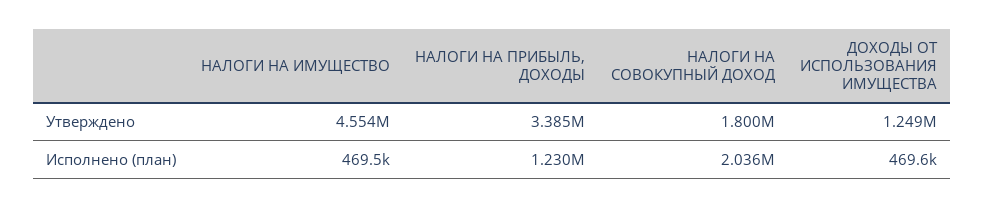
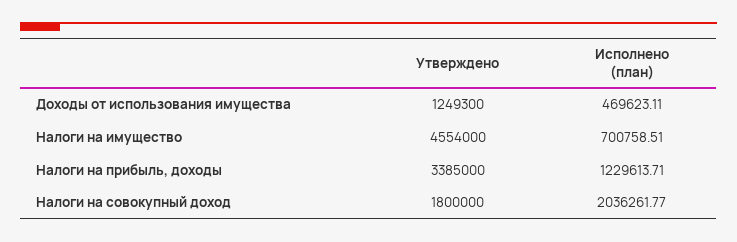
  {
    "НАЛОГИ НА ИМУЩЕСТВО": {
      "Утверждено": 4554000,
-     "Исполнено (план)": 469500
+     "Исполнено (план)": 700758.51
    },
    "НАЛОГИ НА ПРИБЫЛЬ, ДОХОДЫ": {
      "Утверждено": 3385000,
      "Исполнено (план)": 1229613.71
    },
    "НАЛОГИ НА СОВОКУПНЫЙ ДОХОД": {
      "Утверждено": 1800000,
      "Исполнено (план)": 2036261.77
    },
    "ДОХОДЫ ОТ ИСПОЛЬЗОВАНИЯ ИМУЩЕСТВА": {
      "Утверждено": 1249300,
      "Исполнено (план)": 469623.11
    }
  }

